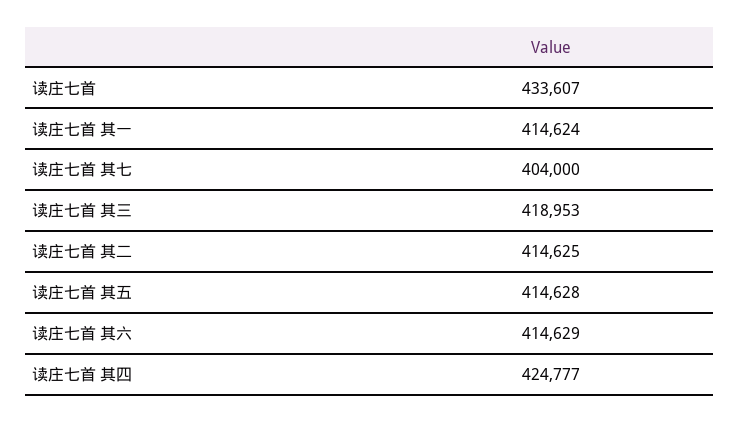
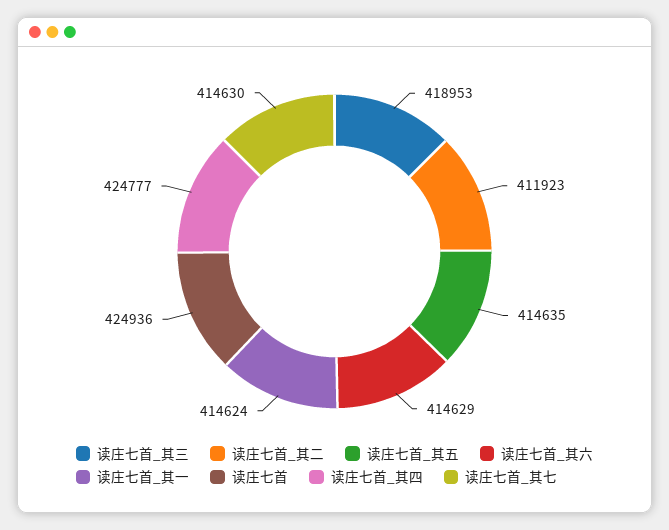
  {
-   "读庄七首": 433607,
+   "读庄七首": 424936,
    "读庄七首 其一": 414624,
-   "读庄七首 其七": 404000,
+   "读庄七首 其七": 414630,
    "读庄七首 其三": 418953,
-   "读庄七首 其二": 414625,
+   "读庄七首 其二": 411923,
-   "读庄七首 其五": 414628,
+   "读庄七首 其五": 414635,
    "读庄七首 其六": 414629,
    "读庄七首 其四": 424777
  }

